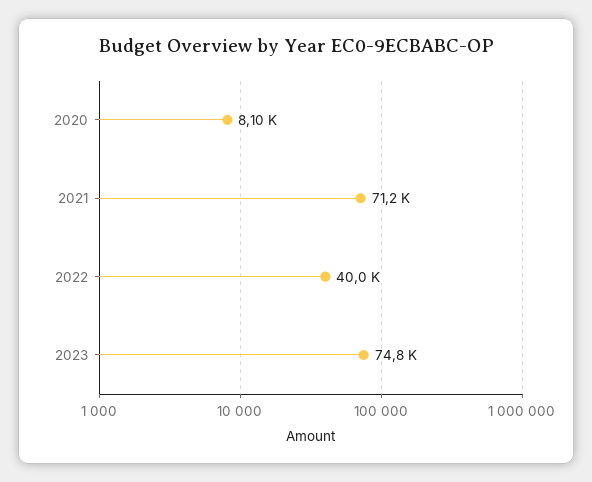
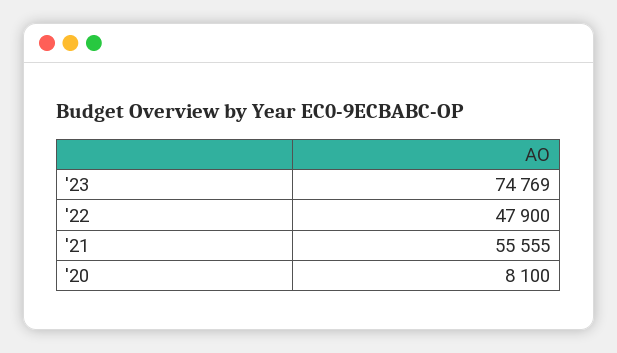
  {
    "2020": 8100,
-   "2021": 71200,
+   "2021": 55555,
-   "2022": 40000,
+   "2022": 47900,
    "2023": 74769
  }

